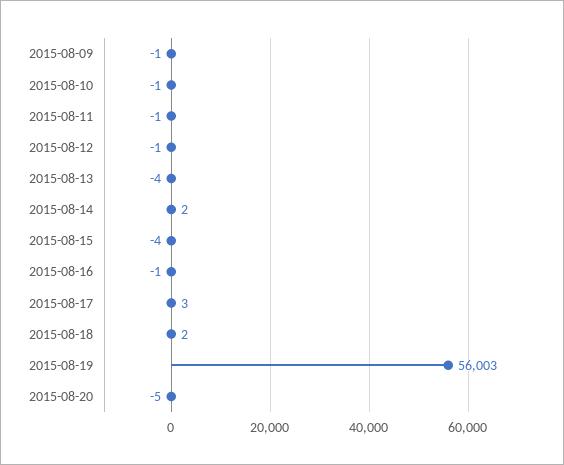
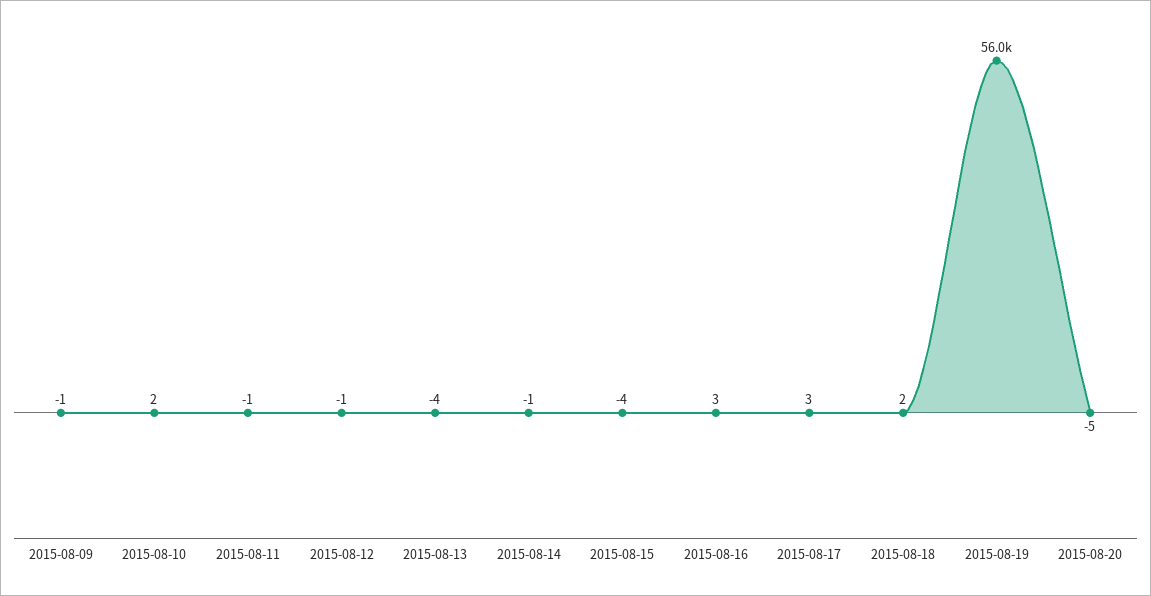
  {
    "2015-08-09": -1,
-   "2015-08-10": -1,
+   "2015-08-10": 2,
    "2015-08-11": -1,
    "2015-08-12": -1,
    "2015-08-13": -4,
-   "2015-08-14": 2,
+   "2015-08-14": -1,
    "2015-08-15": -4,
-   "2015-08-16": -1,
+   "2015-08-16": 3,
    "2015-08-17": 3,
    "2015-08-18": 2,
    "2015-08-19": 56003,
    "2015-08-20": -5
  }

